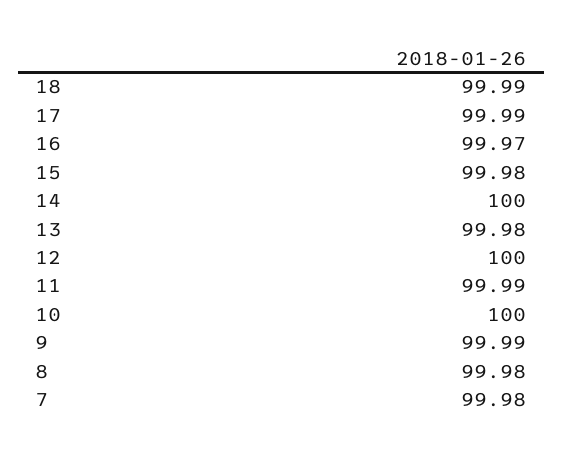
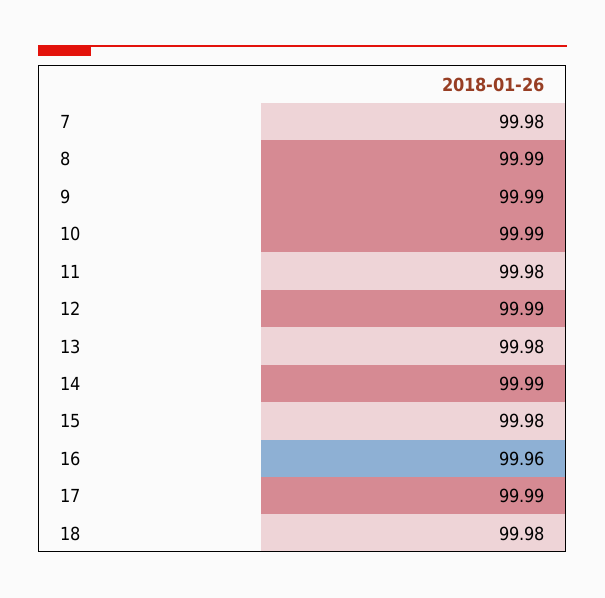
  {
-   "18": 99.99,
+   "18": 99.98,
    "17": 99.99,
-   "16": 99.97,
+   "16": 99.96,
    "15": 99.98,
-   "14": 100,
+   "14": 99.99,
    "13": 99.98,
-   "12": 100,
+   "12": 99.99,
-   "11": 99.99,
+   "11": 99.98,
-   "10": 100,
+   "10": 99.99,
    "9": 99.99,
-   "8": 99.98,
+   "8": 99.99,
    "7": 99.98
  }

